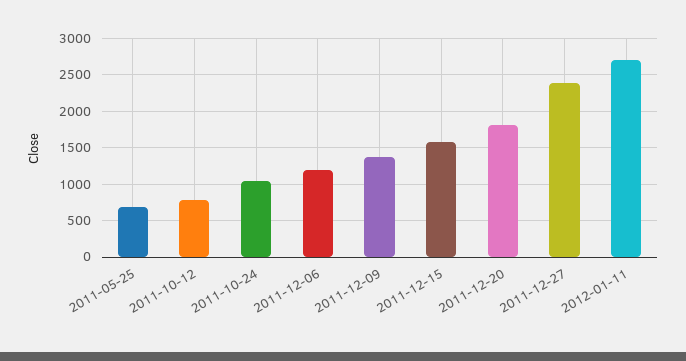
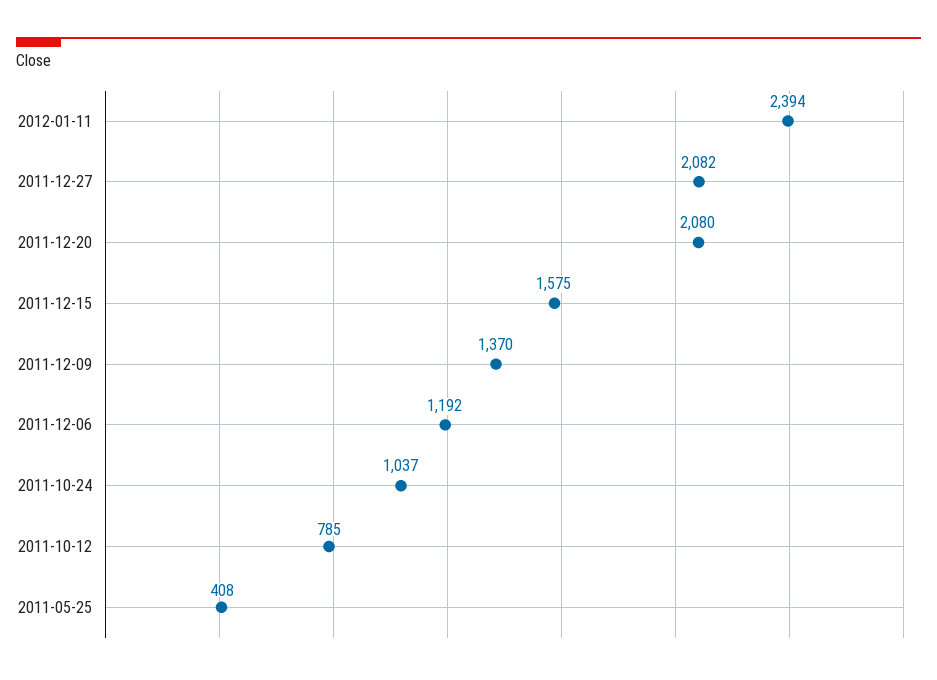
  {
-   "2011-05-25": 700,
+   "2011-05-25": 408,
    "2011-10-12": 785,
    "2011-10-24": 1037,
    "2011-12-06": 1192,
    "2011-12-09": 1370,
    "2011-12-15": 1575,
-   "2011-12-20": 1800,
+   "2011-12-20": 2080,
-   "2011-12-27": 2400,
+   "2011-12-27": 2082,
-   "2012-01-11": 2700
+   "2012-01-11": 2394
  }

